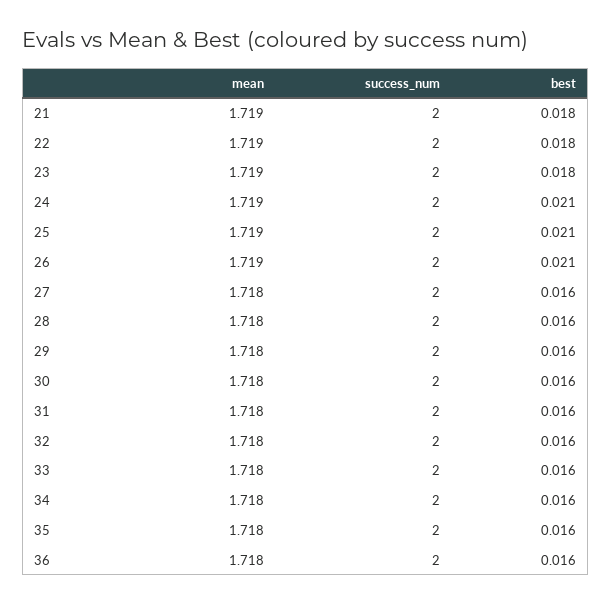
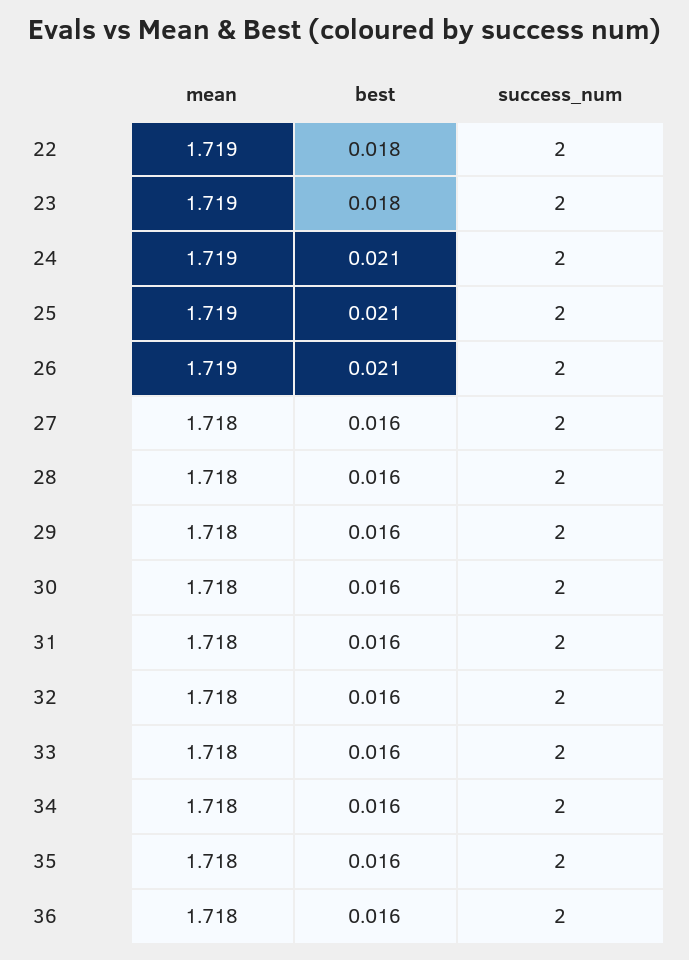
  {
    "mean": {
-     "21": 1.719,
      "22": 1.719,
      "23": 1.719,
      "24": 1.719,
      "25": 1.719,
      "26": 1.719,
      "27": 1.718,
      "28": 1.718,
      "29": 1.718,
      "30": 1.718,
      "31": 1.718,
      "32": 1.718,
      "33": 1.718,
      "34": 1.718,
      "35": 1.718,
      "36": 1.718
    },
    "success_num": {
-     "21": 2,
      "22": 2,
      "23": 2,
      "24": 2,
      "25": 2,
      "26": 2,
      "27": 2,
      "28": 2,
      "29": 2,
      "30": 2,
      "31": 2,
      "32": 2,
      "33": 2,
      "34": 2,
      "35": 2,
      "36": 2
    },
    "best": {
-     "21": 0.018,
      "22": 0.018,
      "23": 0.018,
      "24": 0.021,
      "25": 0.021,
      "26": 0.021,
      "27": 0.016,
      "28": 0.016,
      "29": 0.016,
      "30": 0.016,
      "31": 0.016,
      "32": 0.016,
      "33": 0.016,
      "34": 0.016,
      "35": 0.016,
      "36": 0.016
    }
  }

